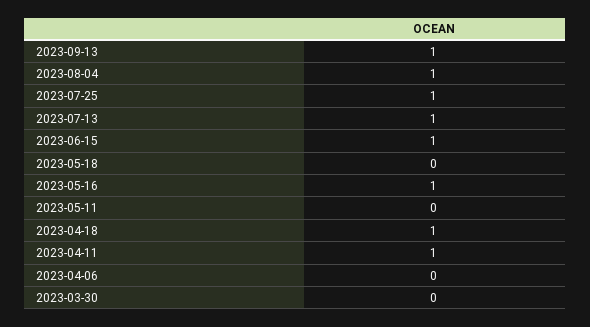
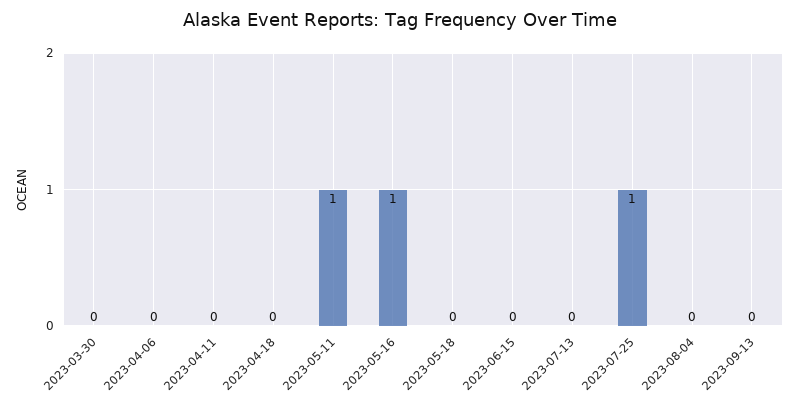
  {
-   "2023-09-13": 1,
+   "2023-09-13": 0,
-   "2023-08-04": 1,
+   "2023-08-04": 0,
    "2023-07-25": 1,
-   "2023-07-13": 1,
+   "2023-07-13": 0,
-   "2023-06-15": 1,
+   "2023-06-15": 0,
    "2023-05-18": 0,
    "2023-05-16": 1,
-   "2023-05-11": 0,
+   "2023-05-11": 1,
-   "2023-04-18": 1,
+   "2023-04-18": 0,
-   "2023-04-11": 1,
+   "2023-04-11": 0,
    "2023-04-06": 0,
    "2023-03-30": 0
  }

